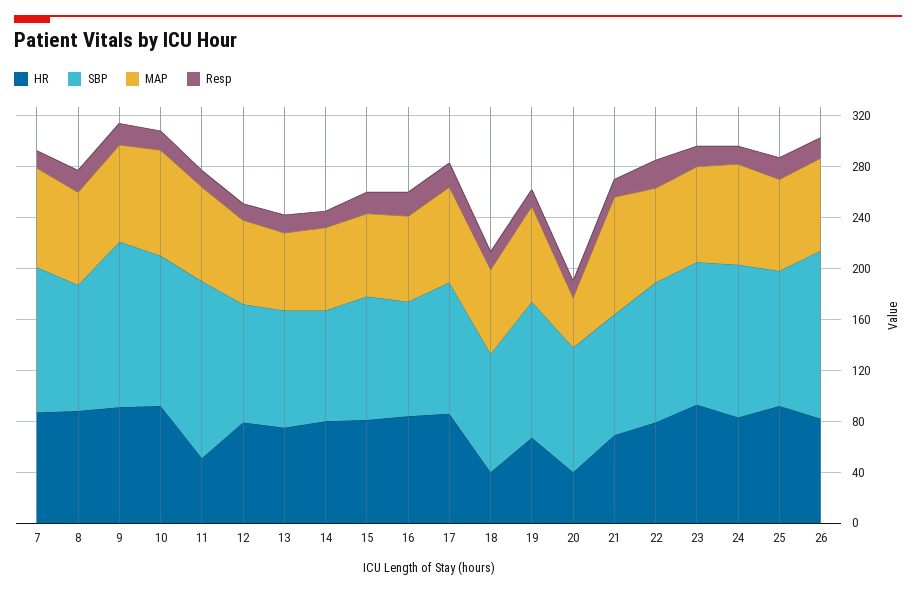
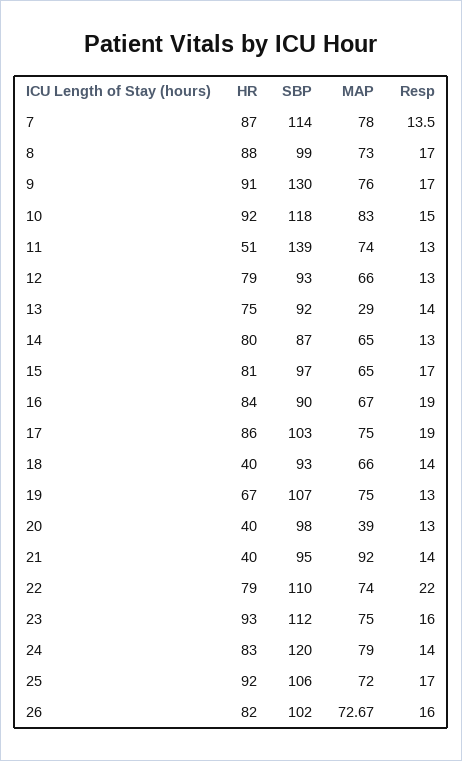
  {
    "HR": {
      "7": 87,
      "8": 88,
      "9": 91,
      "10": 92,
      "11": 51,
      "12": 79,
      "13": 75,
      "14": 80,
      "15": 81,
      "16": 84,
      "17": 86,
      "18": 40,
      "19": 67,
      "20": 40,
-     "21": 70,
+     "21": 40,
      "22": 79,
      "23": 93,
      "24": 83,
      "25": 92,
      "26": 82
    },
    "SBP": {
      "7": 114,
      "8": 99,
      "9": 130,
      "10": 118,
      "11": 139,
      "12": 93,
      "13": 92,
      "14": 87,
      "15": 97,
      "16": 90,
      "17": 103,
      "18": 93,
      "19": 107,
      "20": 98,
      "21": 95,
      "22": 110,
      "23": 112,
      "24": 120,
      "25": 106,
-     "26": 130
+     "26": 102
    },
    "MAP": {
      "7": 78,
      "8": 73,
      "9": 76,
      "10": 83,
      "11": 74,
      "12": 66,
-     "13": 60,
+     "13": 29,
      "14": 65,
      "15": 65,
      "16": 67,
      "17": 75,
      "18": 66,
      "19": 75,
      "20": 39,
      "21": 92,
      "22": 74,
      "23": 75,
      "24": 79,
      "25": 72,
      "26": 72.67
    },
    "Resp": {
      "7": 13.5,
      "8": 17,
      "9": 17,
      "10": 15,
      "11": 13,
      "12": 13,
      "13": 14,
      "14": 13,
      "15": 17,
      "16": 19,
      "17": 19,
      "18": 14,
      "19": 13,
      "20": 13,
      "21": 14,
      "22": 22,
      "23": 16,
      "24": 14,
      "25": 17,
      "26": 16
    }
  }

